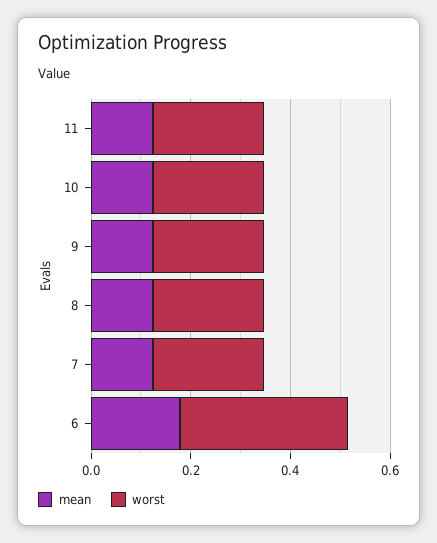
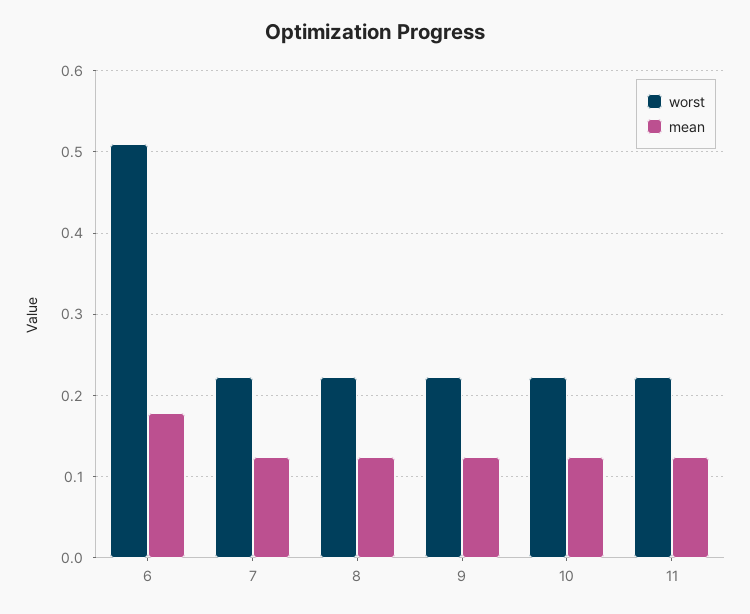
  {
    "mean": {
      "11": 0.12,
      "10": 0.12,
      "9": 0.12,
      "8": 0.12,
      "7": 0.12,
      "6": 0.18
    },
    "worst": {
      "11": 0.22,
      "10": 0.22,
      "9": 0.22,
      "8": 0.22,
      "7": 0.22,
-     "6": 0.35
+     "6": 0.51
    }
  }

